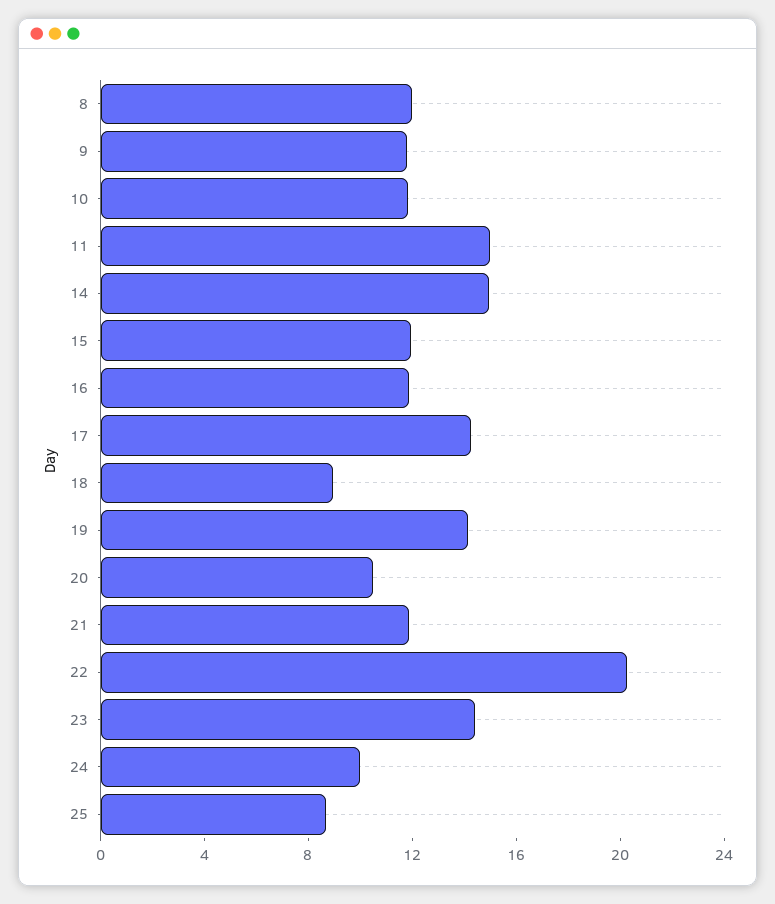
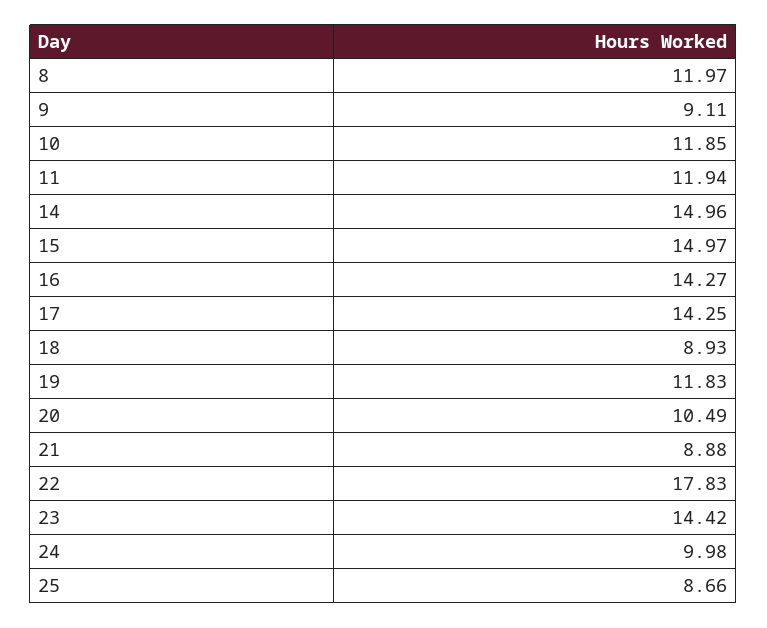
  {
    "8": 11.97,
-   "9": 12,
+   "9": 9.11,
    "10": 11.85,
-   "11": 15,
+   "11": 11.94,
    "14": 14.96,
-   "15": 12,
+   "15": 14.97,
-   "16": 12,
+   "16": 14.27,
    "17": 14.25,
    "18": 8.93,
-   "19": 14,
+   "19": 11.83,
    "20": 10.49,
-   "21": 12,
+   "21": 8.88,
-   "22": 20,
+   "22": 17.83,
    "23": 14.42,
    "24": 9.98,
    "25": 8.66
  }

